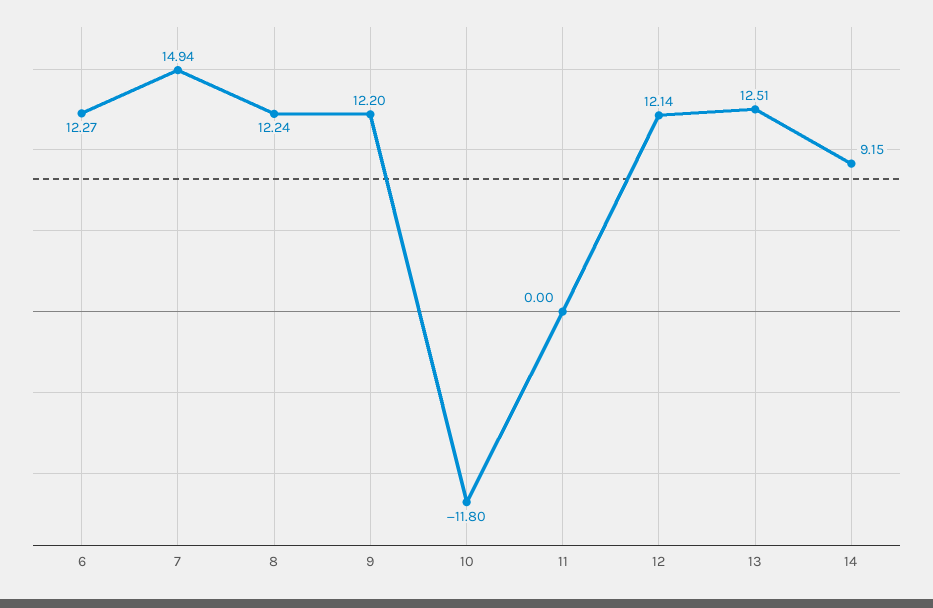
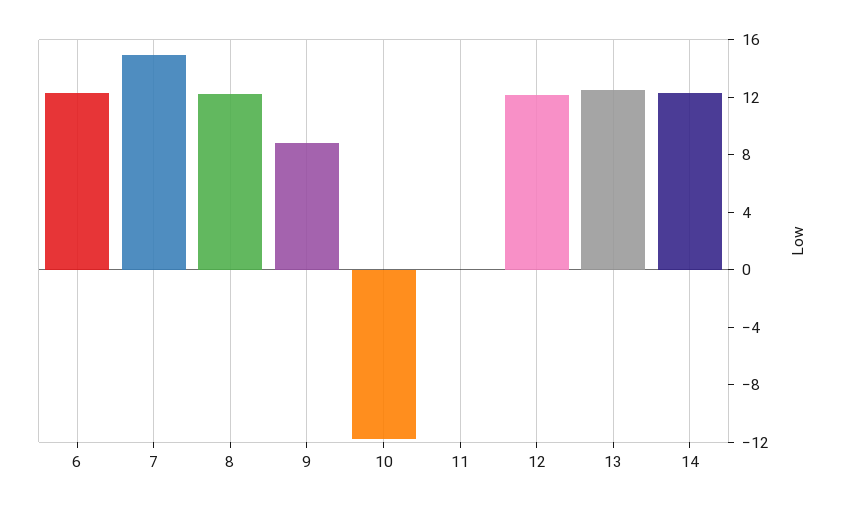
  {
    "6": 12.27,
    "7": 14.94,
    "8": 12.24,
-   "9": 12.2,
+   "9": 9,
    "10": -11.8,
    "11": 0,
    "12": 12.14,
    "13": 12.51,
-   "14": 9.15
+   "14": 12
  }

